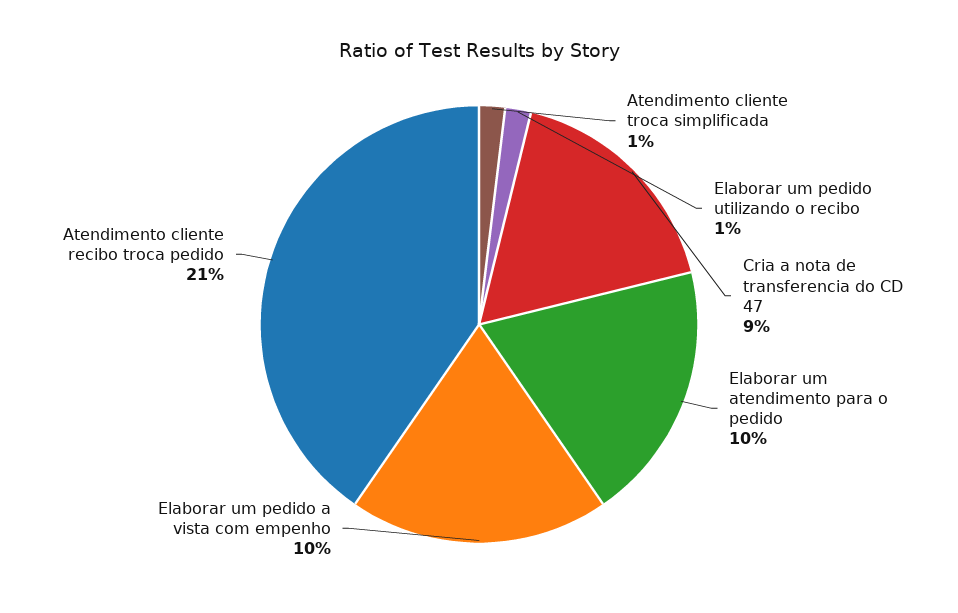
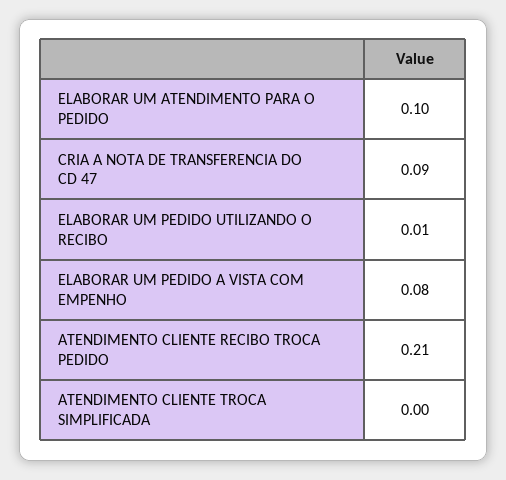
  {
-   "Atendimento cliente troca simplificada": 0.01,
+   "Atendimento cliente troca simplificada": 0,
    "Elaborar um pedido utilizando o recibo": 0.01,
    "Cria a nota de transferencia do CD 47": 0.09,
    "Elaborar um atendimento para o pedido": 0.1,
-   "Elaborar um pedido a vista com empenho": 0.1,
+   "Elaborar um pedido a vista com empenho": 0.08,
    "Atendimento cliente recibo troca pedido": 0.21
  }

